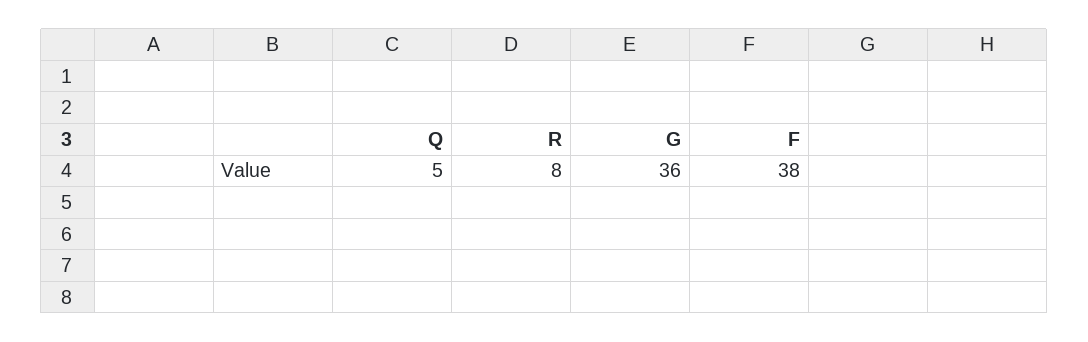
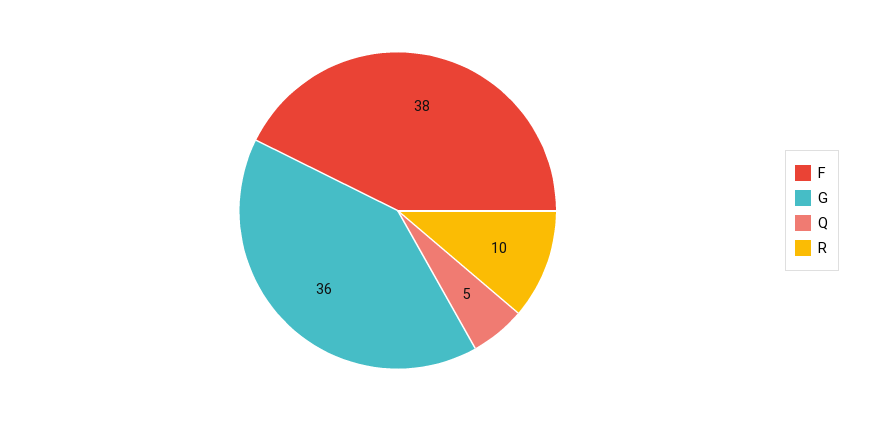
  {
    "Q": 5,
-   "R": 8,
+   "R": 10,
    "G": 36,
    "F": 38
  }

